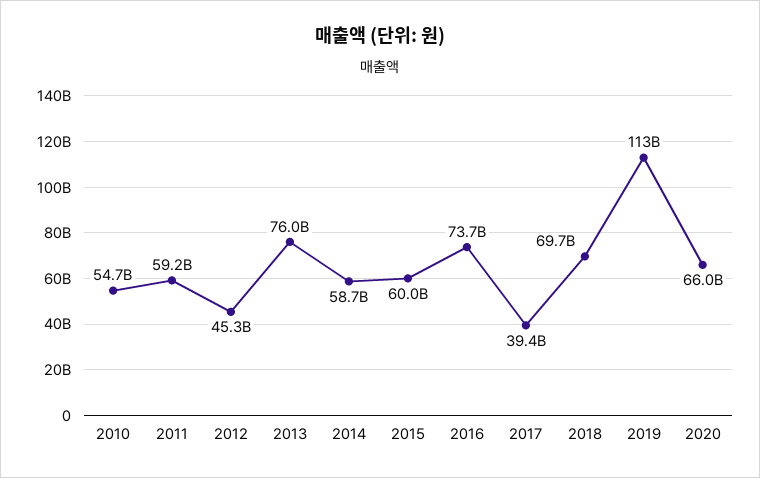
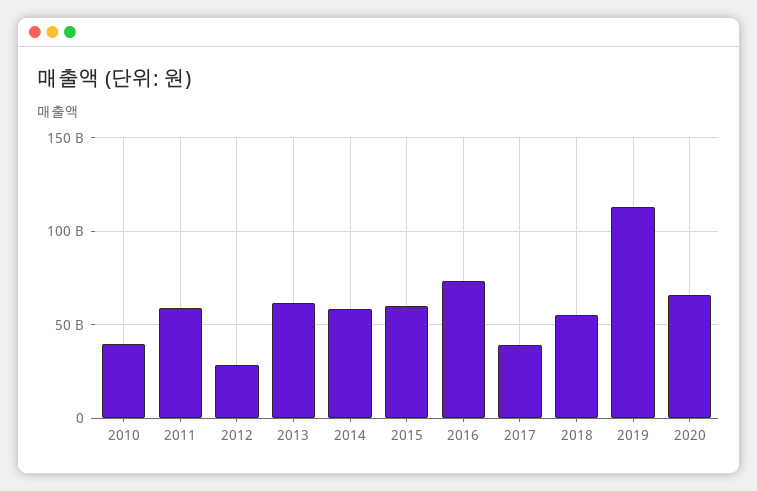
  {
-   "2010": 54700000000,
+   "2010": 40000000000,
    "2011": 59200000000,
-   "2012": 45300000000,
+   "2012": 30000000000,
-   "2013": 76000000000,
+   "2013": 60000000000,
    "2014": 58700000000,
    "2015": 60000000000,
    "2016": 73700000000,
    "2017": 39400000000,
-   "2018": 69700000000,
+   "2018": 55000000000,
    "2019": 113000000000,
    "2020": 66000000000
  }

